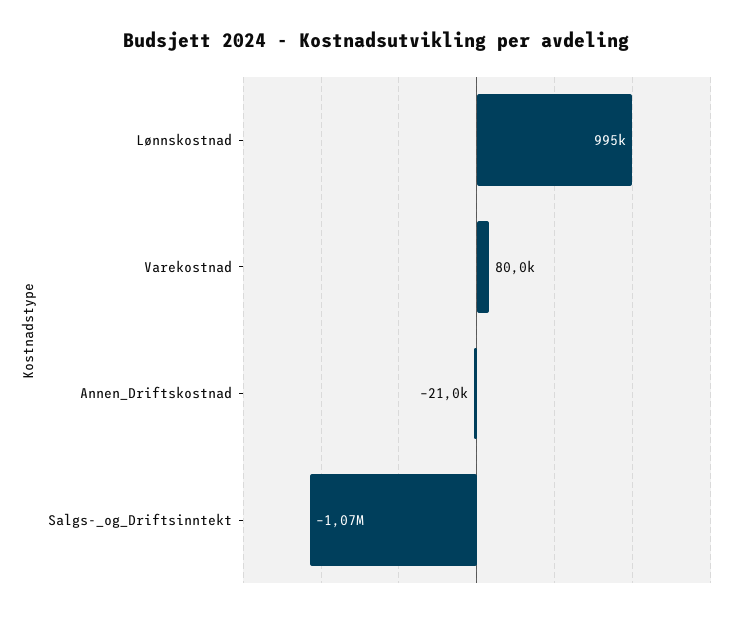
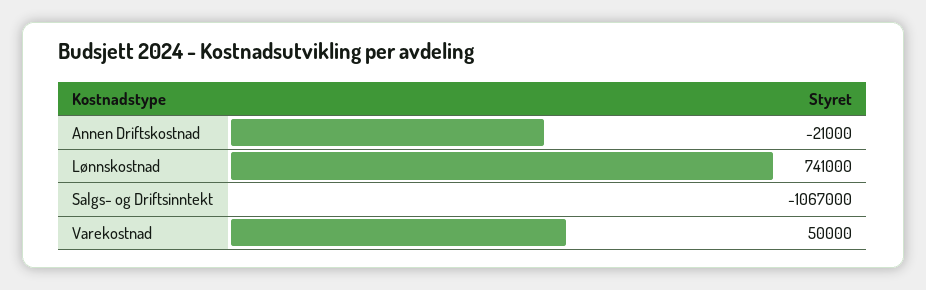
  {
-   "Lønnskostnad": 995000,
+   "Lønnskostnad": 741000,
-   "Varekostnad": 80000,
+   "Varekostnad": 50000,
    "Annen_Driftskostnad": -21000,
    "Salgs-_og_Driftsinntekt": -1067000
  }

